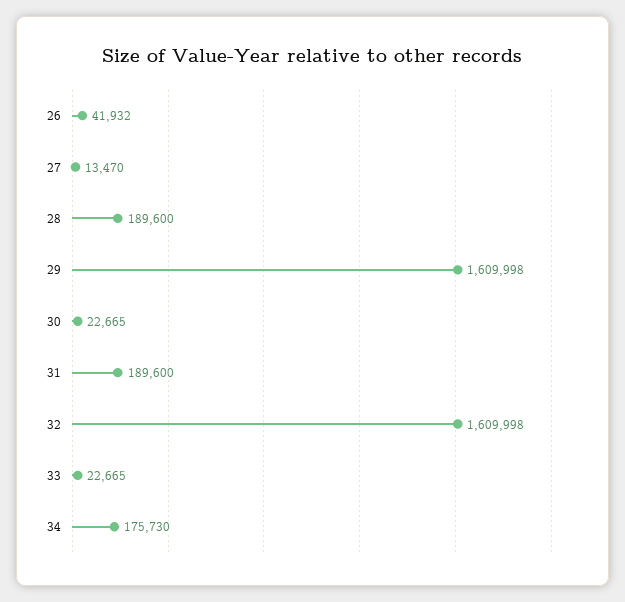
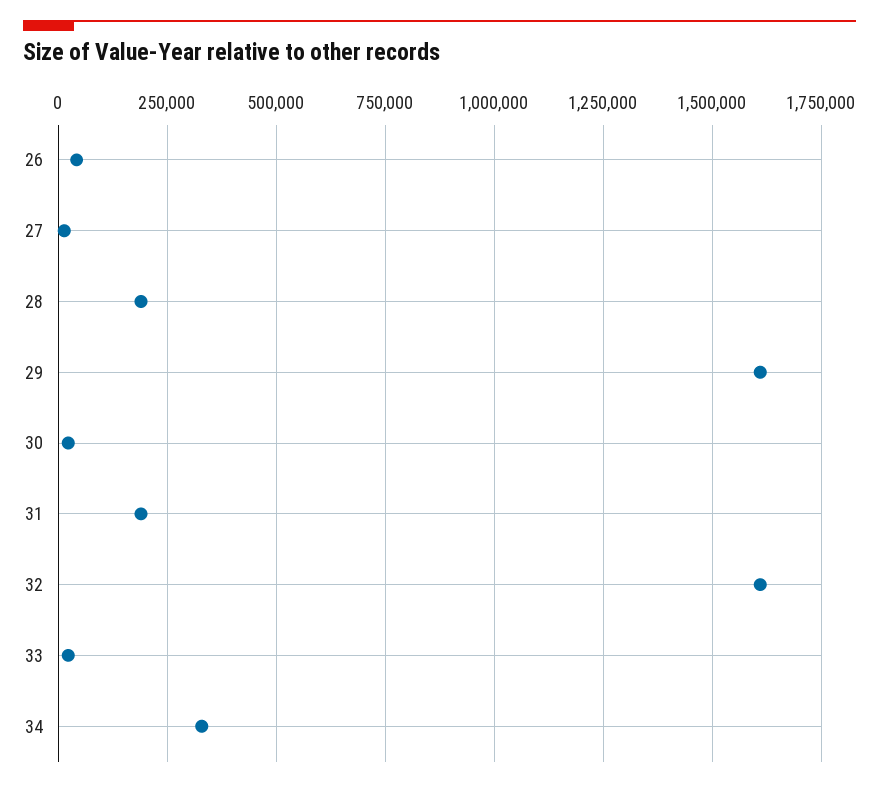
  {
    "26": 41932,
    "27": 13470,
    "28": 189600,
    "29": 1609998,
    "30": 22665,
    "31": 189600,
    "32": 1609998,
    "33": 22665,
-   "34": 175730
+   "34": 325000
  }

